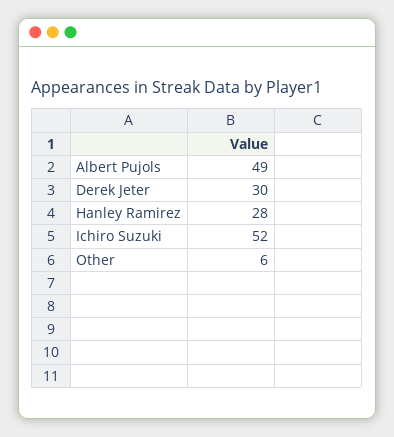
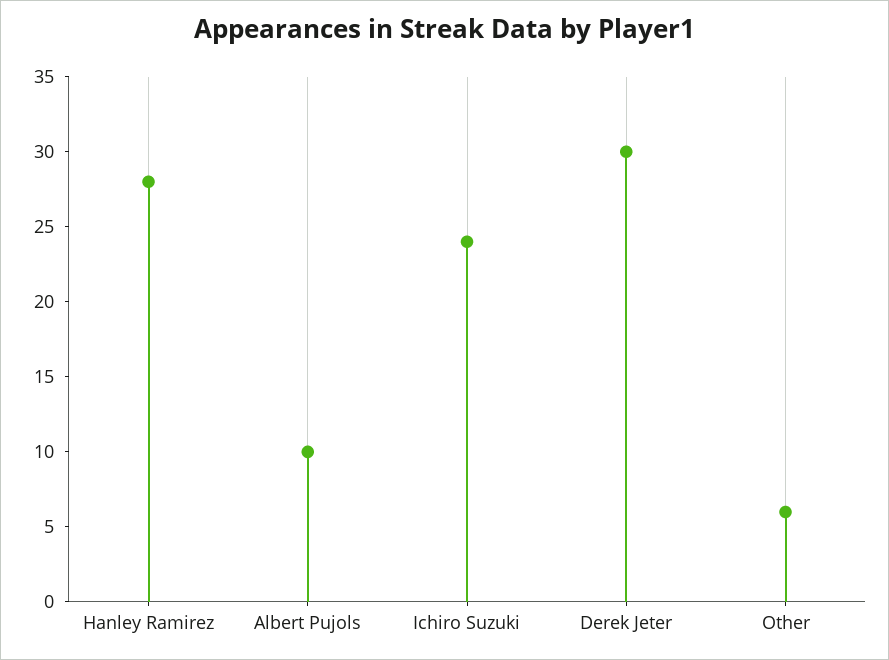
  {
-   "Albert Pujols": 49,
+   "Albert Pujols": 10,
    "Derek Jeter": 30,
    "Hanley Ramirez": 28,
-   "Ichiro Suzuki": 52,
+   "Ichiro Suzuki": 24,
    "Other": 6
  }

